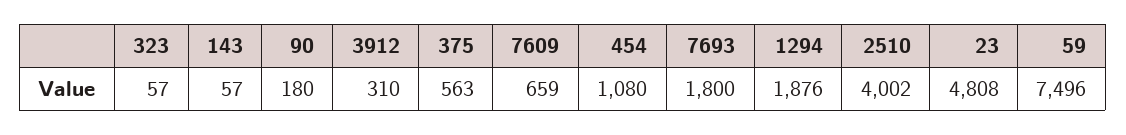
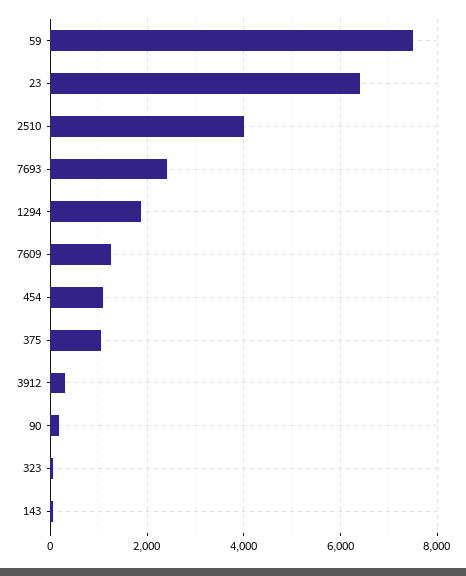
  {
    "323": 57,
    "143": 57,
    "90": 180,
    "3912": 310,
-   "375": 563,
+   "375": 1000,
-   "7609": 659,
+   "7609": 1200,
    "454": 1080,
-   "7693": 1800,
+   "7693": 2400,
    "1294": 1876,
    "2510": 4002,
-   "23": 4808,
+   "23": 6400,
    "59": 7496
  }

